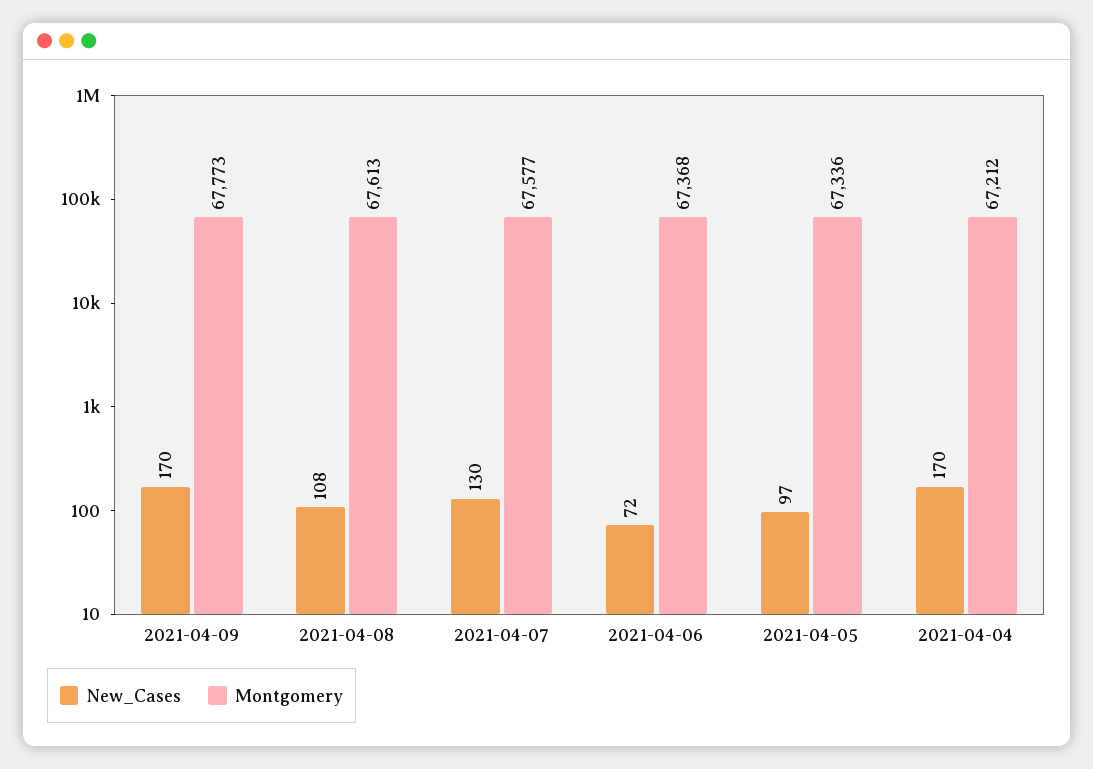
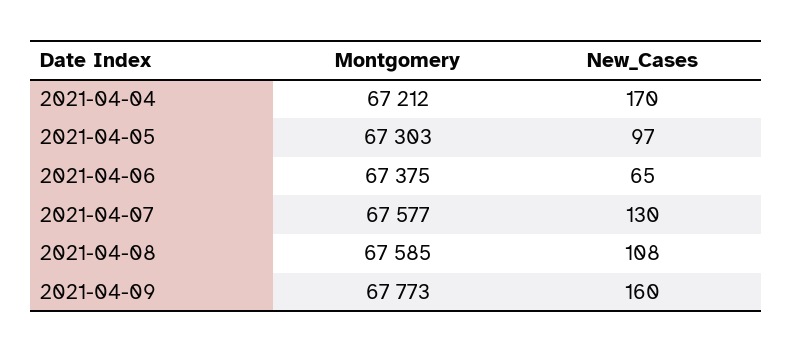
  {
    "New_Cases": {
-     "2021-04-09": 170,
+     "2021-04-09": 160,
      "2021-04-08": 108,
      "2021-04-07": 130,
-     "2021-04-06": 72,
+     "2021-04-06": 65,
      "2021-04-05": 97,
      "2021-04-04": 170
    },
    "Montgomery": {
      "2021-04-09": 67773,
-     "2021-04-08": 67613,
+     "2021-04-08": 67585,
      "2021-04-07": 67577,
-     "2021-04-06": 67368,
+     "2021-04-06": 67375,
-     "2021-04-05": 67336,
+     "2021-04-05": 67303,
      "2021-04-04": 67212
    }
  }

